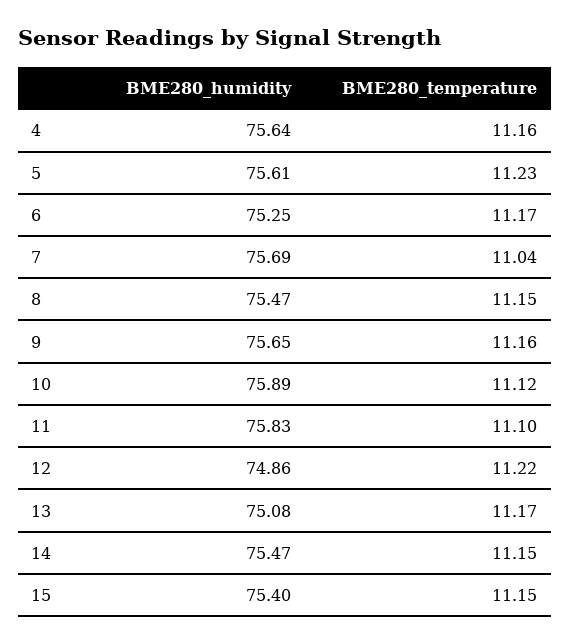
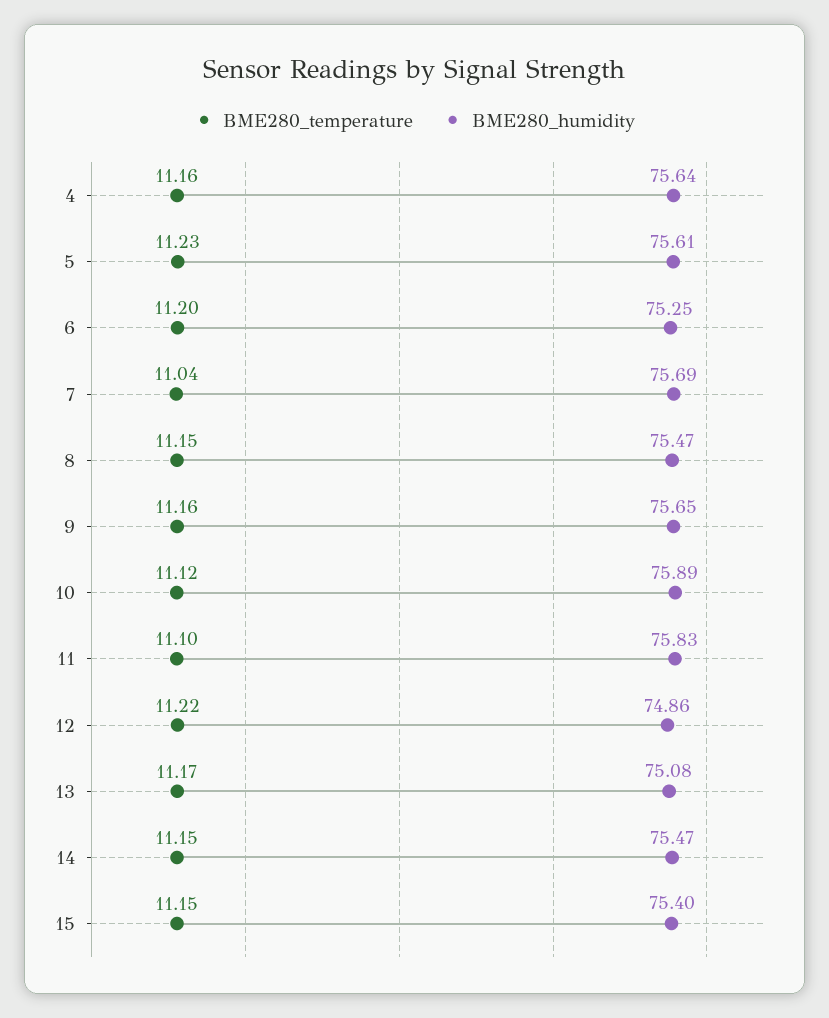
  {
    "BME280_humidity": {
      "4": 75.64,
      "5": 75.61,
      "6": 75.25,
      "7": 75.69,
      "8": 75.47,
      "9": 75.65,
      "10": 75.89,
      "11": 75.83,
      "12": 74.86,
      "13": 75.08,
      "14": 75.47,
      "15": 75.4
    },
    "BME280_temperature": {
      "4": 11.16,
      "5": 11.23,
-     "6": 11.17,
+     "6": 11.2,
      "7": 11.04,
      "8": 11.15,
      "9": 11.16,
      "10": 11.12,
      "11": 11.1,
      "12": 11.22,
      "13": 11.17,
      "14": 11.15,
      "15": 11.15
    }
  }

